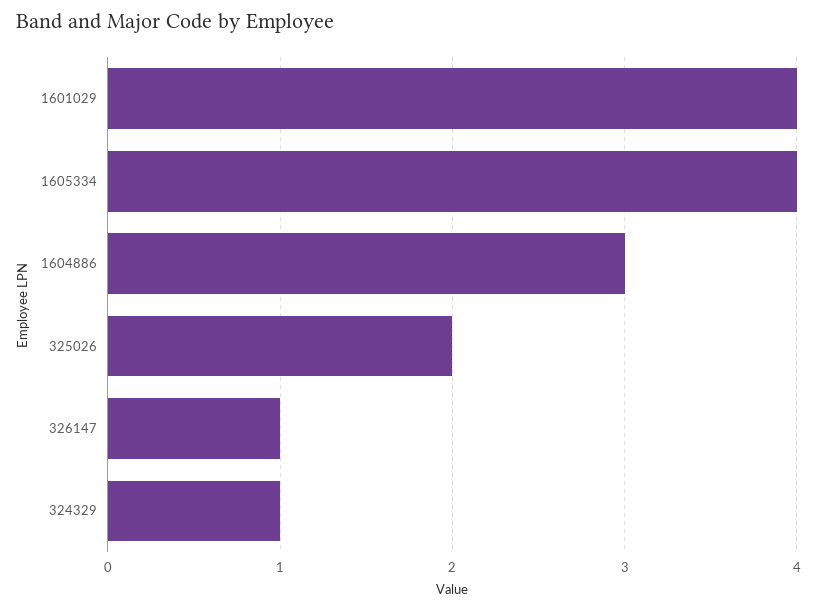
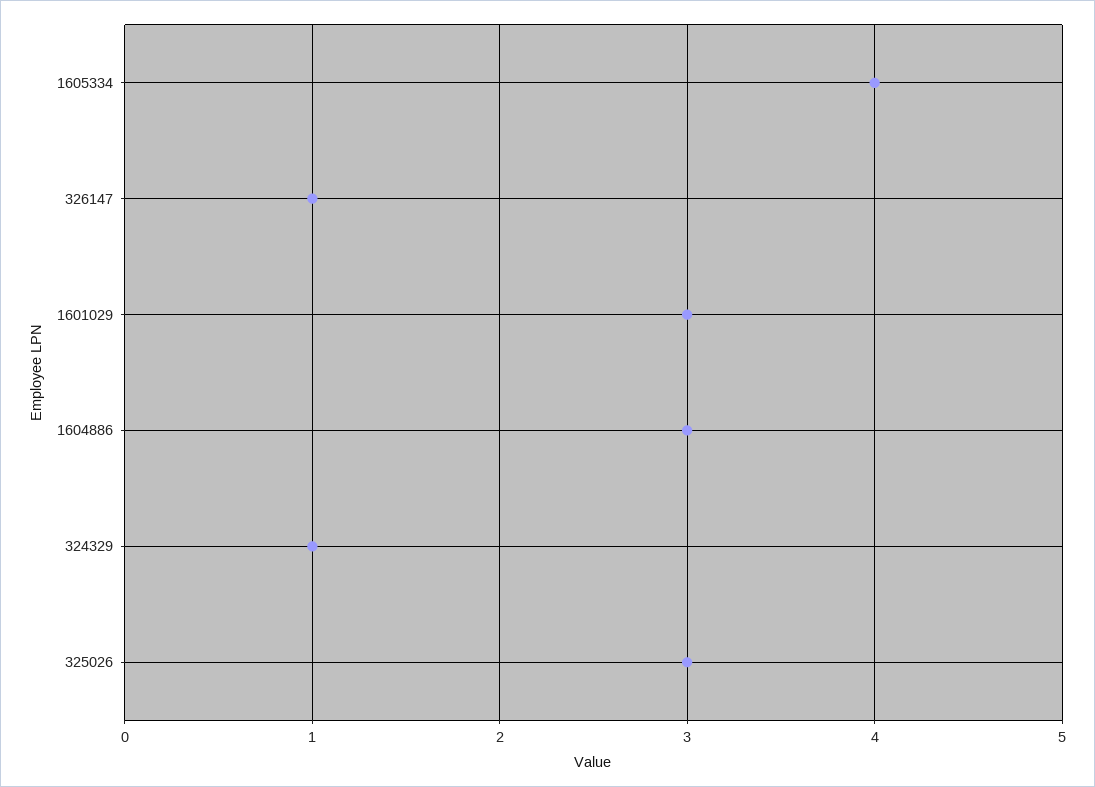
  {
-   "1601029": 4,
+   "1601029": 3,
    "1605334": 4,
    "1604886": 3,
-   "325026": 2,
+   "325026": 3,
    "326147": 1,
    "324329": 1
  }

